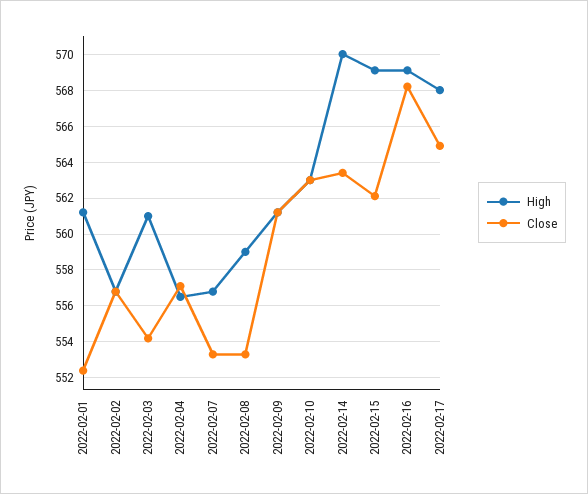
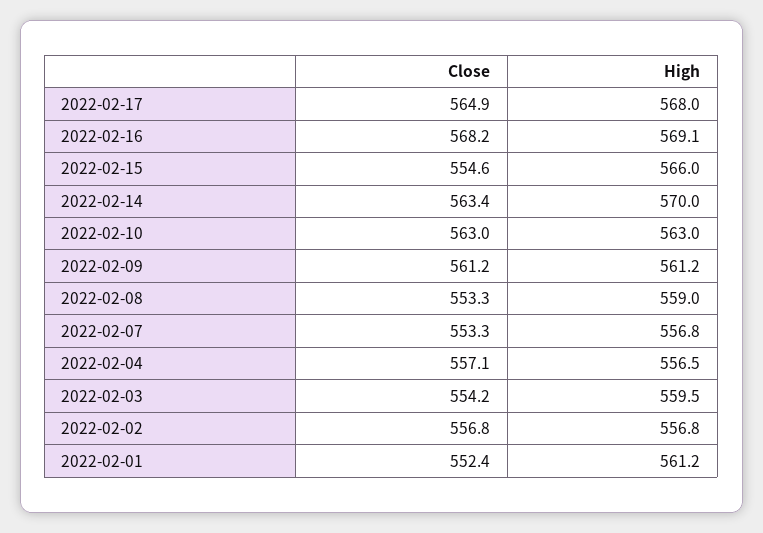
  {
    "High": {
      "2022-02-01": 561.2,
      "2022-02-02": 556.8,
-     "2022-02-03": 561,
+     "2022-02-03": 559.5,
      "2022-02-04": 556.5,
      "2022-02-07": 556.8,
      "2022-02-08": 559,
      "2022-02-09": 561.2,
      "2022-02-10": 563,
      "2022-02-14": 570,
-     "2022-02-15": 569,
+     "2022-02-15": 566,
      "2022-02-16": 569.1,
      "2022-02-17": 568
    },
    "Close": {
      "2022-02-01": 552.4,
      "2022-02-02": 556.8,
      "2022-02-03": 554.2,
      "2022-02-04": 557.1,
      "2022-02-07": 553.3,
      "2022-02-08": 553.3,
      "2022-02-09": 561.2,
      "2022-02-10": 563,
      "2022-02-14": 563.4,
-     "2022-02-15": 562,
+     "2022-02-15": 554.6,
      "2022-02-16": 568.2,
      "2022-02-17": 564.9
    }
  }

